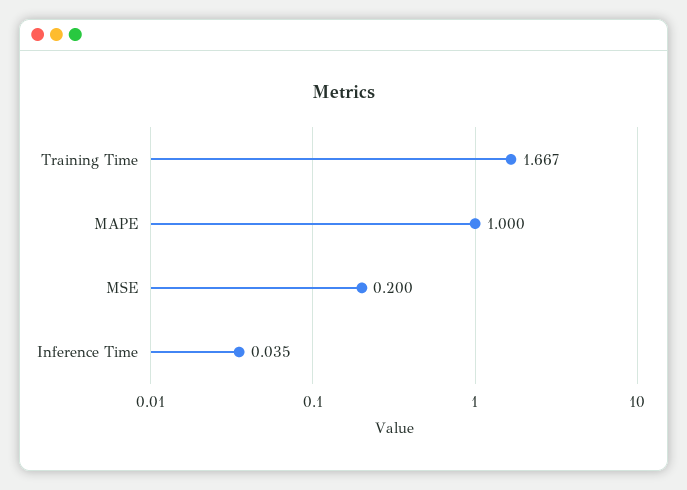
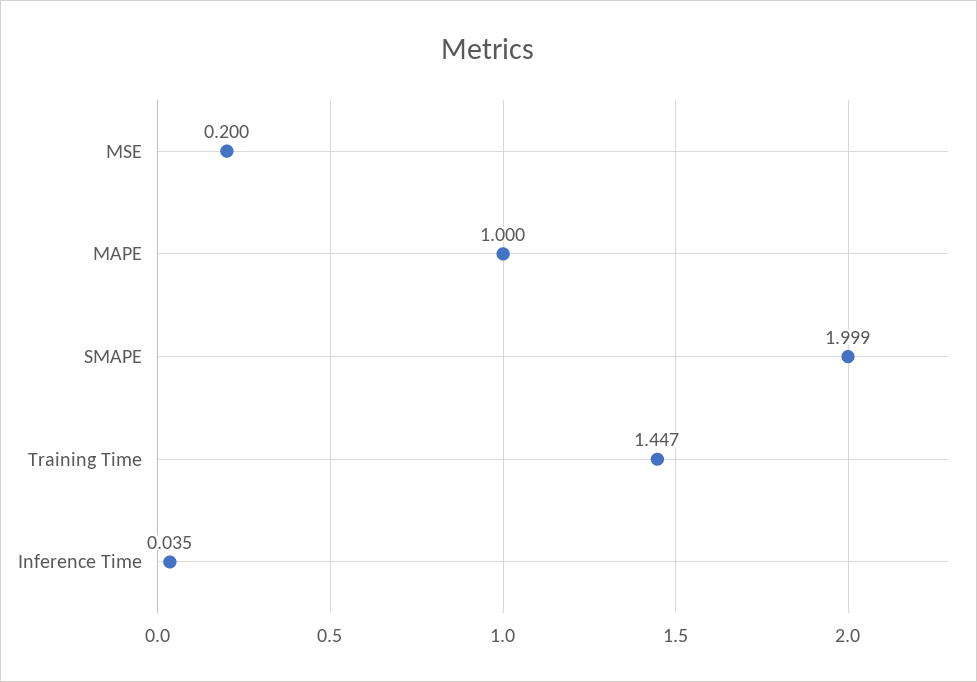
  {
-   "Training Time": 1.667,
+   "Training Time": 1.447,
    "MAPE": 1,
    "MSE": 0.2,
-   "Inference Time": 0.035
+   "Inference Time": 0.035,
+   "SMAPE": 1.999
  }

